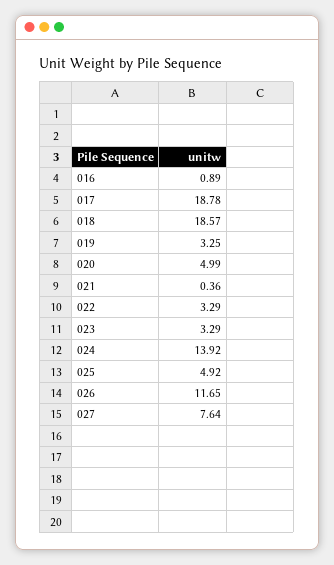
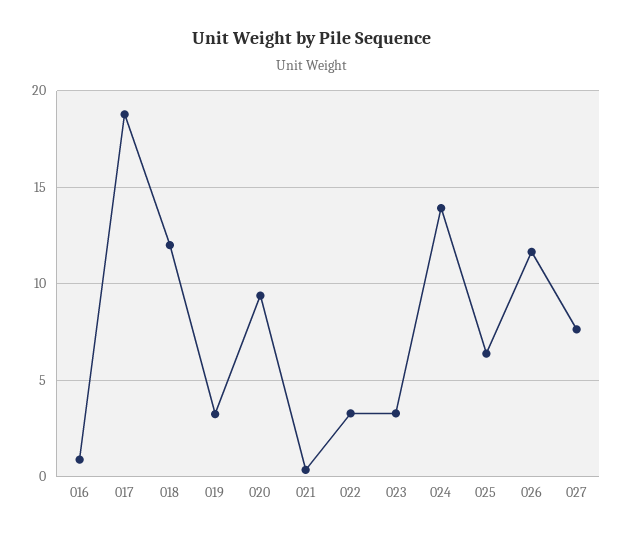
  {
    "016": 0.89,
    "017": 18.78,
-   "018": 18.57,
+   "018": 12,
    "019": 3.25,
-   "020": 4.99,
+   "020": 9.5,
    "021": 0.36,
    "022": 3.29,
    "023": 3.29,
    "024": 13.92,
-   "025": 4.92,
+   "025": 6.5,
    "026": 11.65,
    "027": 7.64
  }

